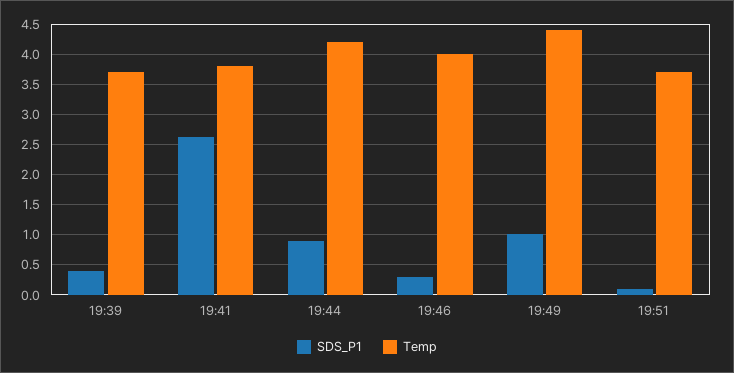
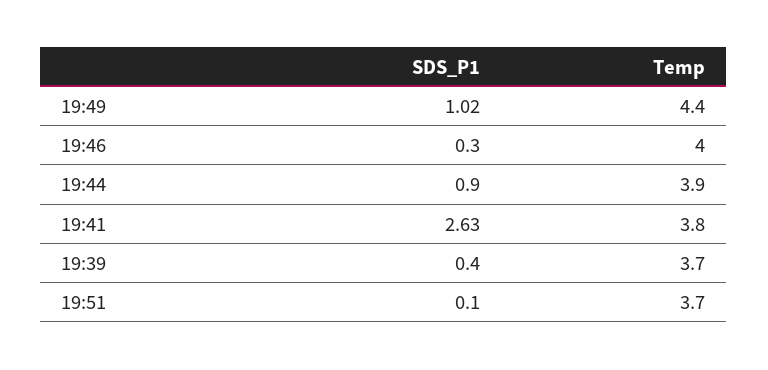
  {
    "SDS_P1": {
      "19:39": 0.4,
      "19:41": 2.63,
      "19:44": 0.9,
      "19:46": 0.3,
      "19:49": 1.02,
      "19:51": 0.1
    },
    "Temp": {
      "19:39": 3.7,
      "19:41": 3.8,
-     "19:44": 4.2,
+     "19:44": 3.9,
      "19:46": 4,
      "19:49": 4.4,
      "19:51": 3.7
    }
  }

